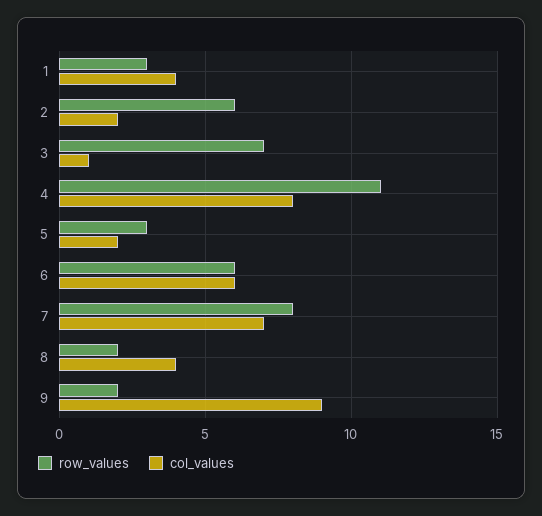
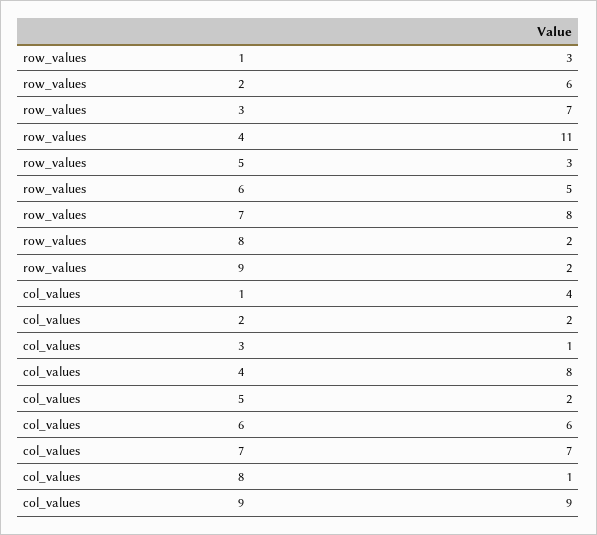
  {
    "row_values": {
      "1": 3,
      "2": 6,
      "3": 7,
      "4": 11,
      "5": 3,
-     "6": 6,
+     "6": 5,
      "7": 8,
      "8": 2,
      "9": 2
    },
    "col_values": {
      "1": 4,
      "2": 2,
      "3": 1,
      "4": 8,
      "5": 2,
      "6": 6,
      "7": 7,
-     "8": 4,
+     "8": 1,
      "9": 9
    }
  }

